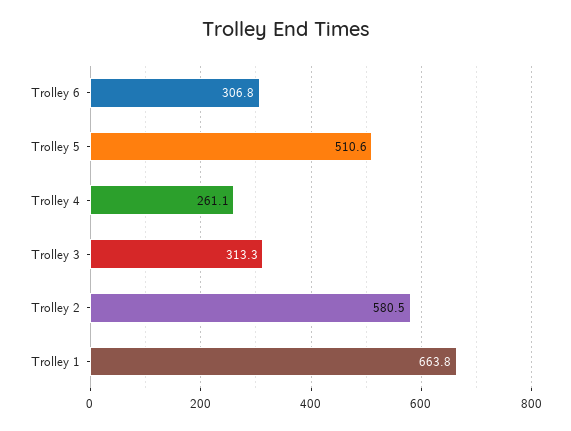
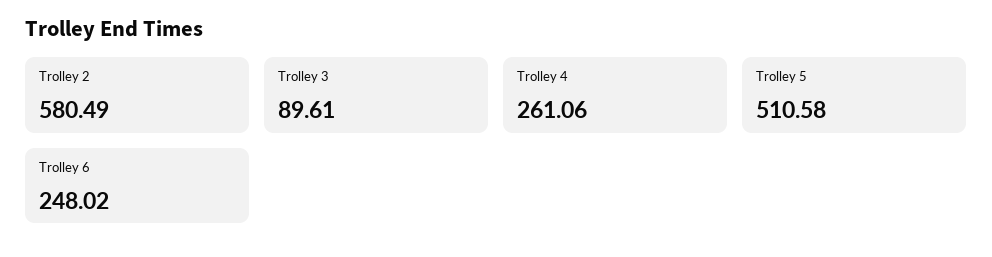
  {
-   "Trolley 6": 306.8,
+   "Trolley 6": 248.02,
    "Trolley 5": 510.58,
    "Trolley 4": 261.06,
-   "Trolley 3": 313.3,
+   "Trolley 3": 89.61,
-   "Trolley 2": 580.49,
+   "Trolley 2": 580.49
-   "Trolley 1": 663.8
  }

